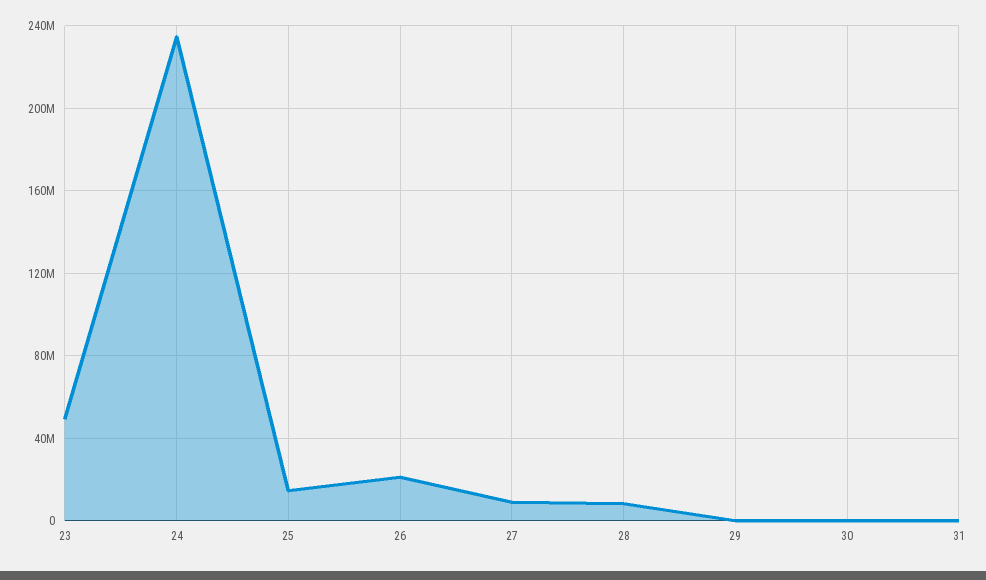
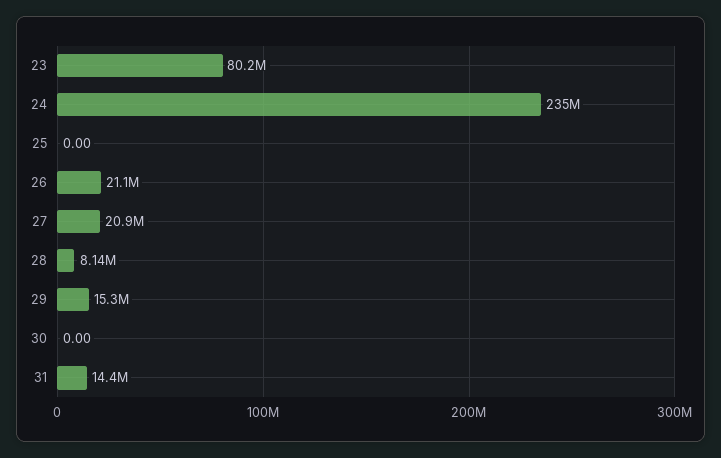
  {
-   "23": 50000000,
+   "23": 80200000,
    "24": 235000000,
-   "25": 15000000,
+   "25": 0,
    "26": 21100000,
-   "27": 10000000,
+   "27": 20900000,
    "28": 8140000,
-   "29": 0,
+   "29": 15300000,
    "30": 0,
-   "31": 0
+   "31": 14400000
  }

